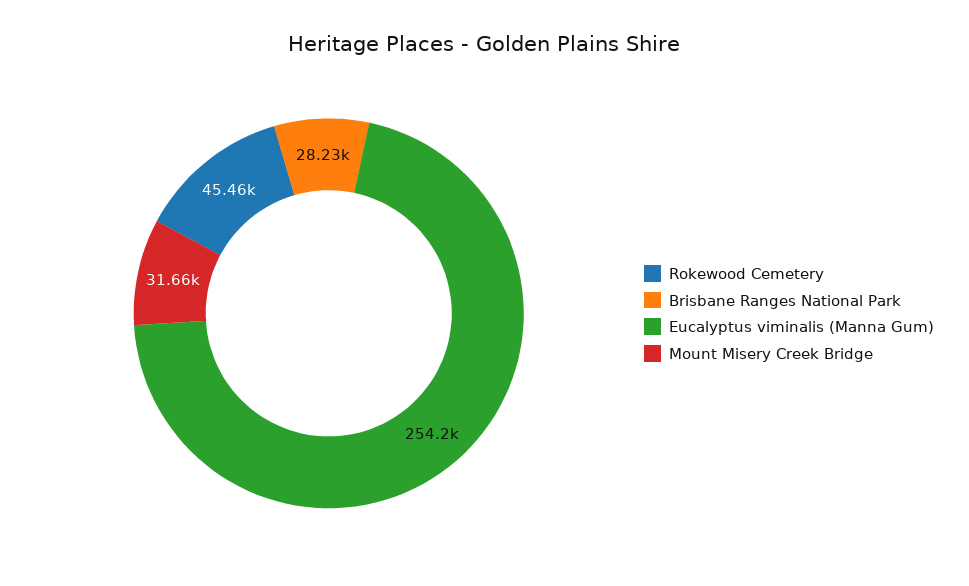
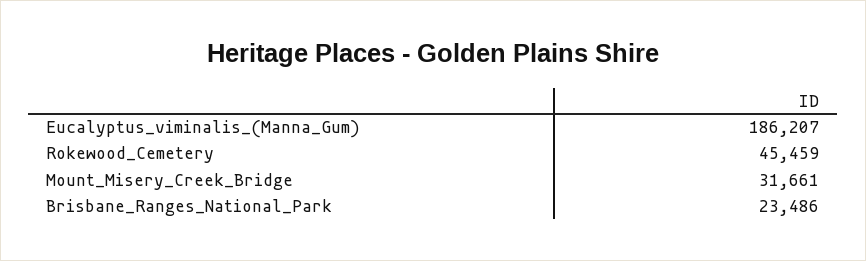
  {
    "Rokewood Cemetery": 45459,
-   "Brisbane Ranges National Park": 28230,
+   "Brisbane Ranges National Park": 23486,
-   "Eucalyptus viminalis (Manna Gum)": 254200,
+   "Eucalyptus viminalis (Manna Gum)": 186207,
    "Mount Misery Creek Bridge": 31661
  }

